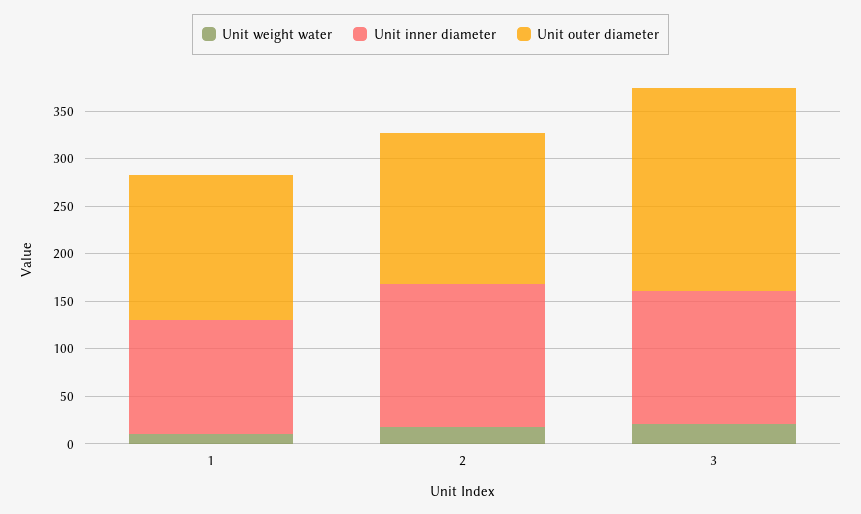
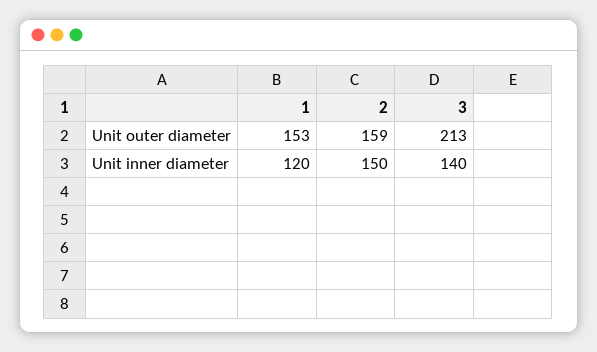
  {
-   "Unit weight water": {
-     "1": 10,
-     "2": 20,
-     "3": 20
-   },
    "Unit inner diameter": {
      "1": 120,
      "2": 150,
      "3": 140
    },
    "Unit outer diameter": {
      "1": 153,
      "2": 159,
      "3": 213
    }
  }

